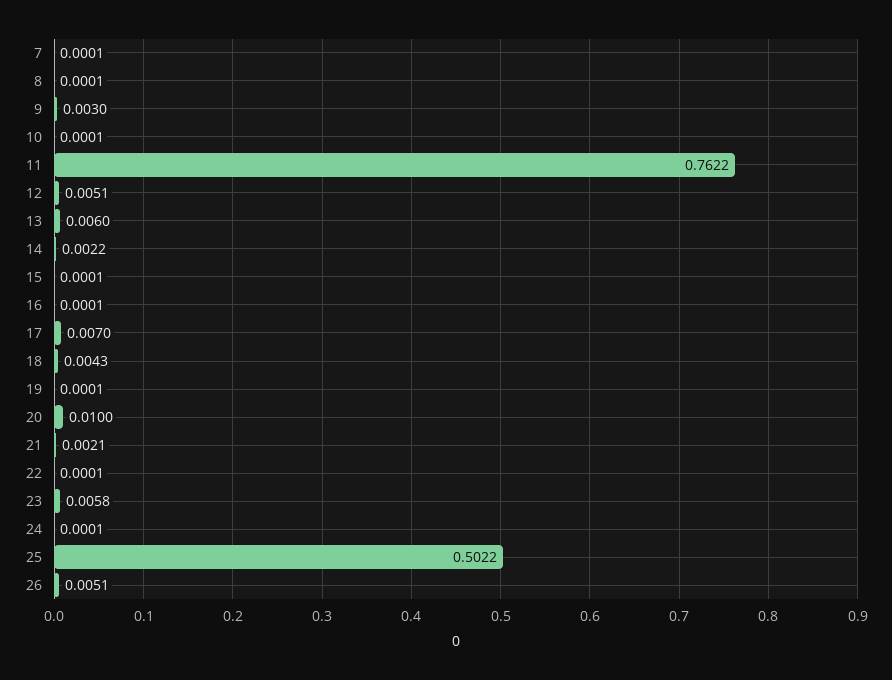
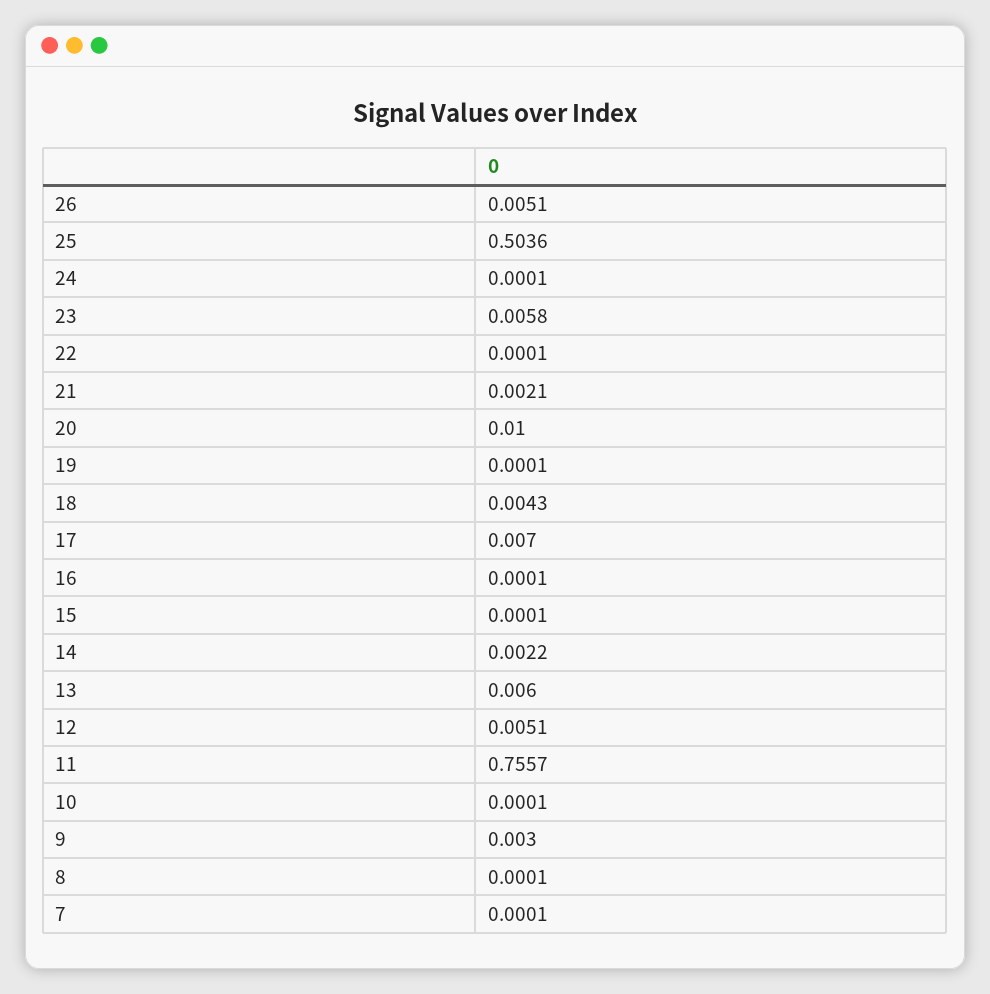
  {
    "7": 0.0001,
    "8": 0.0001,
    "9": 0.003,
    "10": 0.0001,
-   "11": 0.7622,
+   "11": 0.7557,
    "12": 0.0051,
    "13": 0.006,
    "14": 0.0022,
    "15": 0.0001,
    "16": 0.0001,
    "17": 0.007,
    "18": 0.0043,
    "19": 0.0001,
    "20": 0.01,
    "21": 0.0021,
    "22": 0.0001,
    "23": 0.0058,
    "24": 0.0001,
-   "25": 0.5022,
+   "25": 0.5036,
    "26": 0.0051
  }

